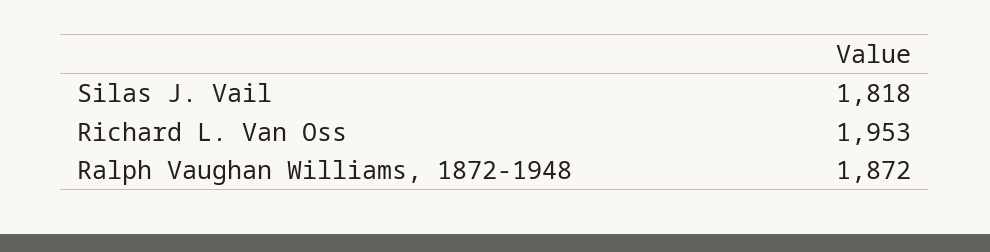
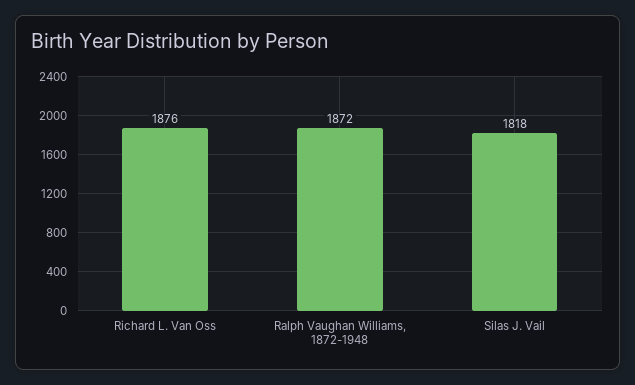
  {
    "Silas J. Vail": 1818,
-   "Richard L. Van Oss": 1953,
+   "Richard L. Van Oss": 1876,
    "Ralph Vaughan Williams, 1872-1948": 1872
  }

